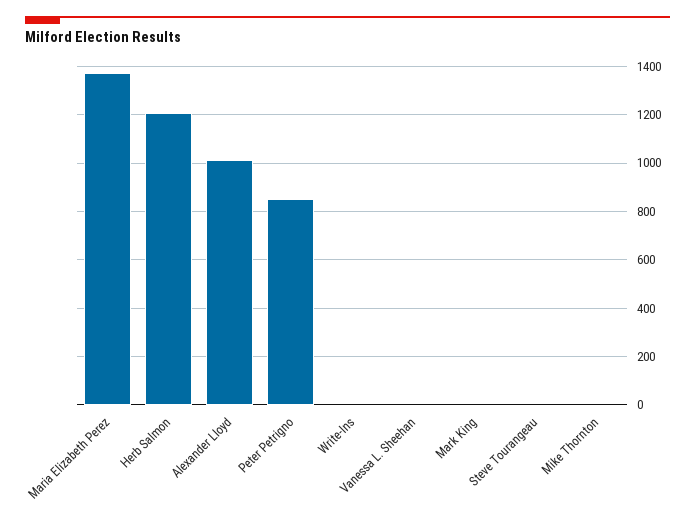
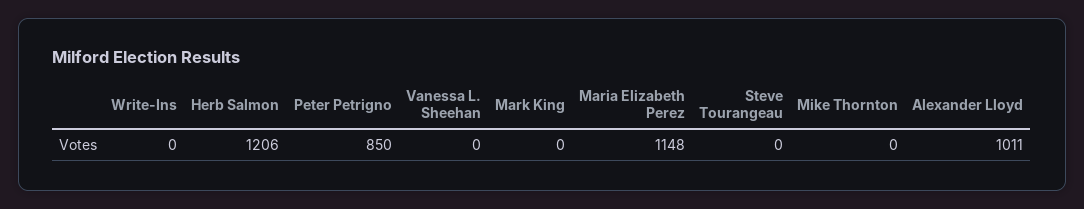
  {
-   "Maria Elizabeth Perez": 1375,
+   "Maria Elizabeth Perez": 1148,
    "Herb Salmon": 1206,
    "Alexander Lloyd": 1011,
    "Peter Petrigno": 850,
    "Write-Ins": 0,
    "Vanessa L. Sheehan": 0,
    "Mark King": 0,
    "Steve Tourangeau": 0,
    "Mike Thornton": 0
  }

